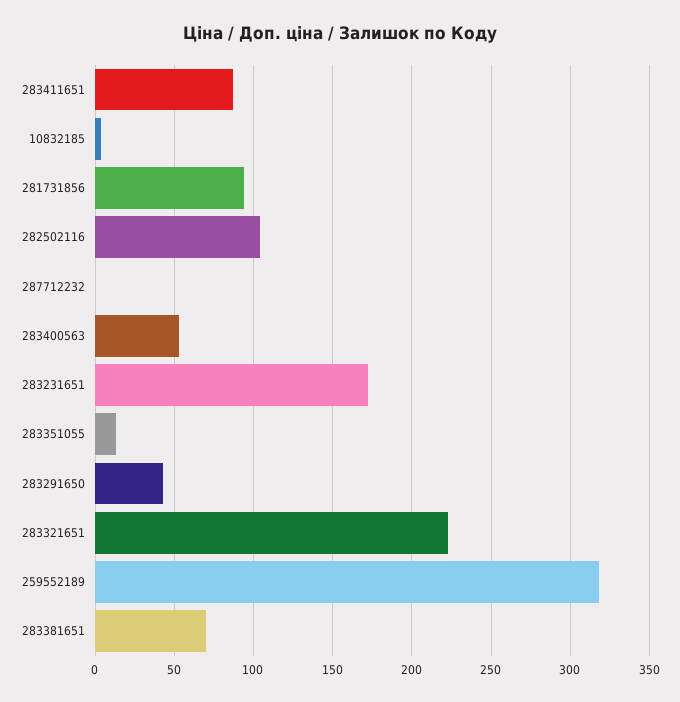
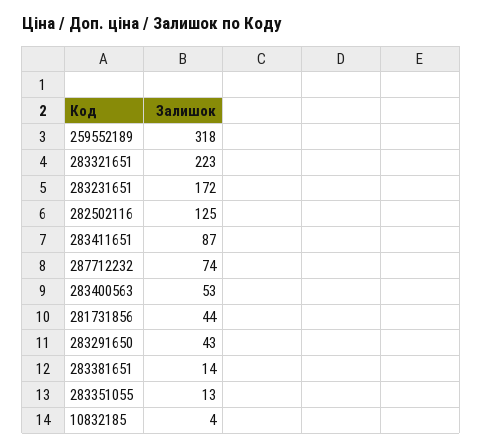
  {
    "283411651": 87,
    "10832185": 4,
-   "281731856": 95,
+   "281731856": 44,
-   "282502116": 105,
+   "282502116": 125,
-   "287712232": 0,
+   "287712232": 74,
    "283400563": 53,
    "283231651": 172,
    "283351055": 13,
    "283291650": 43,
    "283321651": 223,
    "259552189": 318,
-   "283381651": 70
+   "283381651": 14
  }

